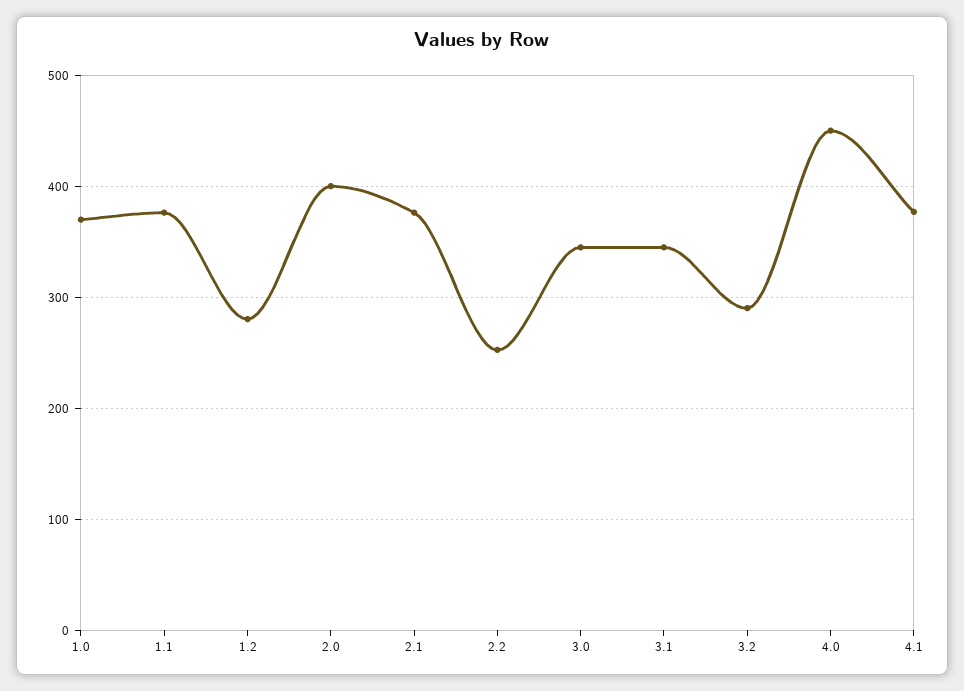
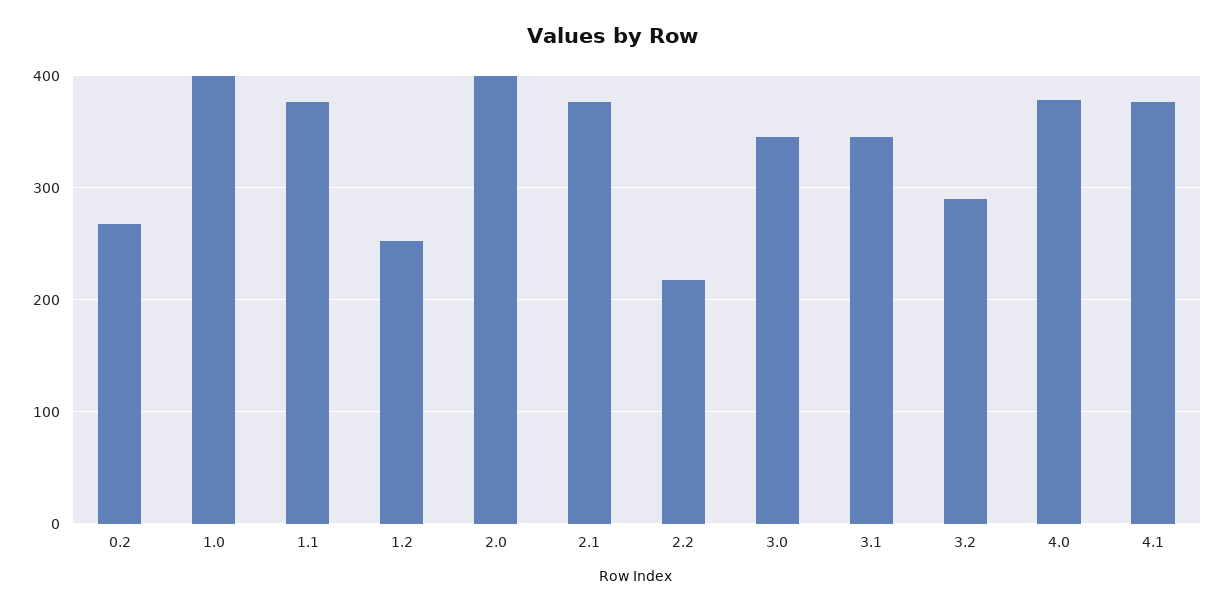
  {
-   "1.0": 370,
+   "1.0": 400,
    "1.1": 380,
-   "1.2": 280,
+   "1.2": 250,
    "2.0": 400,
    "2.1": 380,
-   "2.2": 250,
+   "2.2": 220,
    "3.0": 350,
    "3.1": 350,
    "3.2": 290,
-   "4.0": 450,
+   "4.0": 380,
-   "4.1": 380
+   "4.1": 380,
+   "0.2": 270
  }

